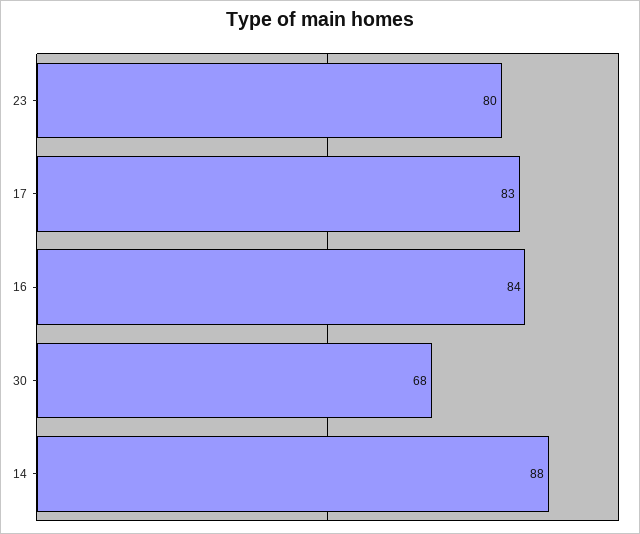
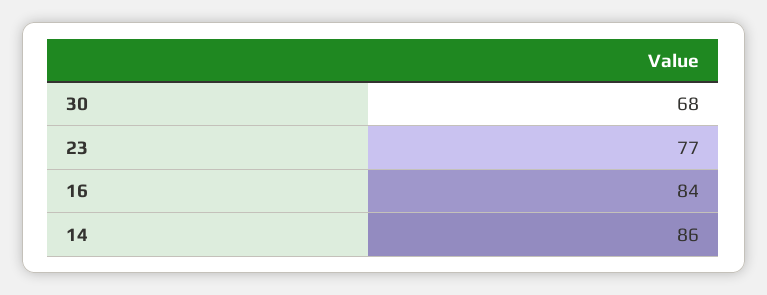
  {
-   "23": 80,
+   "23": 77,
-   "17": 83,
    "16": 84,
    "30": 68,
-   "14": 88
+   "14": 86
  }

